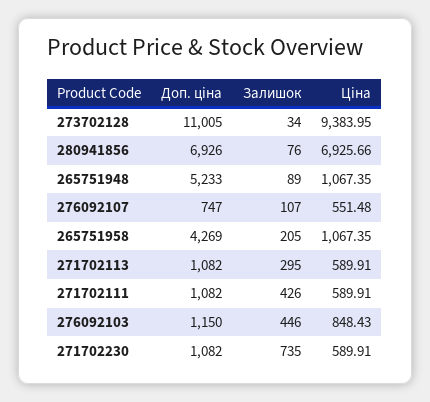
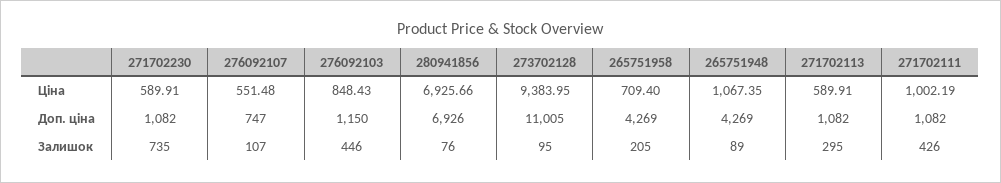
  {
    "Доп. ціна": {
      "273702128": 11005,
      "280941856": 6926,
-     "265751948": 5233,
+     "265751948": 4269,
      "276092107": 747,
      "265751958": 4269,
      "271702113": 1082,
      "271702111": 1082,
      "276092103": 1150,
      "271702230": 1082
    },
    "Залишок": {
-     "273702128": 34,
+     "273702128": 95,
      "280941856": 76,
      "265751948": 89,
      "276092107": 107,
      "265751958": 205,
      "271702113": 295,
      "271702111": 426,
      "276092103": 446,
      "271702230": 735
    },
    "Ціна": {
      "273702128": 9383.95,
      "280941856": 6925.66,
      "265751948": 1067.35,
      "276092107": 551.48,
-     "265751958": 1067.35,
+     "265751958": 709.4,
      "271702113": 589.91,
-     "271702111": 589.91,
+     "271702111": 1002.19,
      "276092103": 848.43,
      "271702230": 589.91
    }
  }

